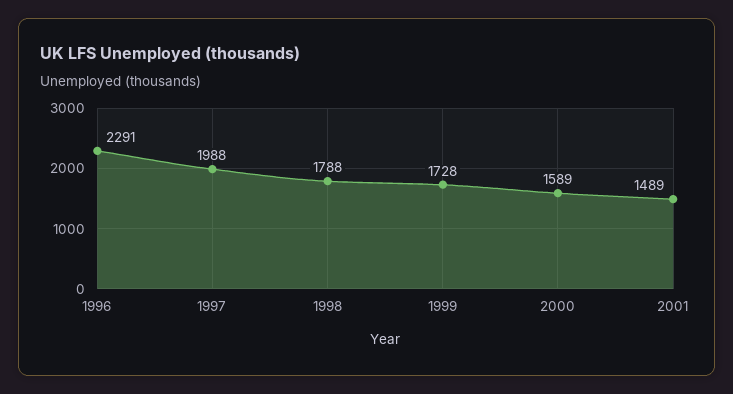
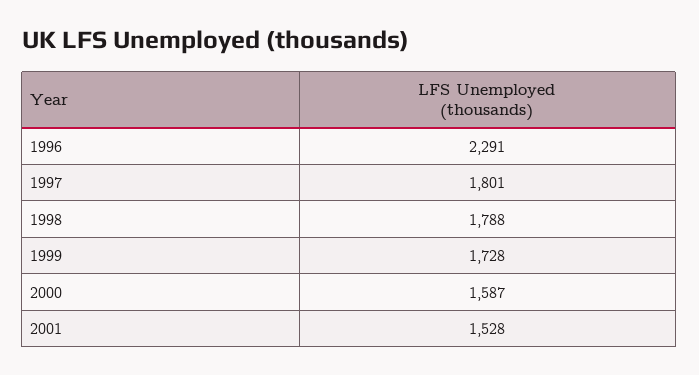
  {
    "1996": 2291,
-   "1997": 1988,
+   "1997": 1801,
    "1998": 1788,
    "1999": 1728,
-   "2000": 1589,
+   "2000": 1587,
-   "2001": 1489
+   "2001": 1528
  }

